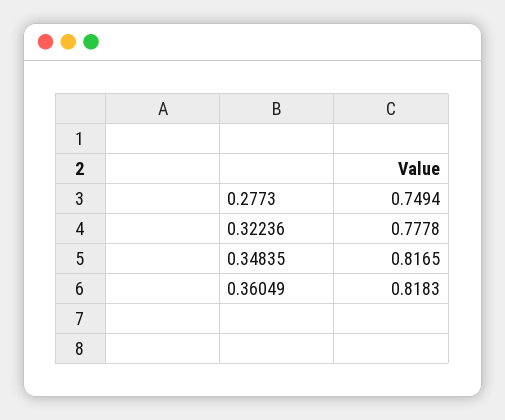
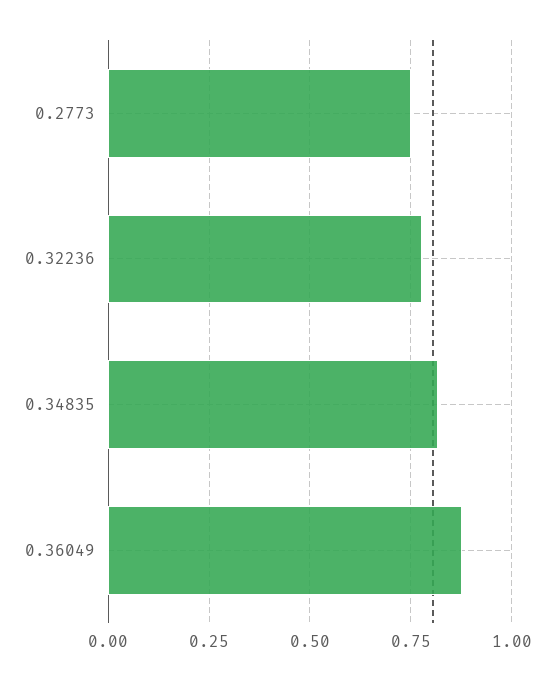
  {
    "0.2773": 0.7494,
    "0.32236": 0.7778,
    "0.34835": 0.8165,
-   "0.36049": 0.8183
+   "0.36049": 0.875
  }

